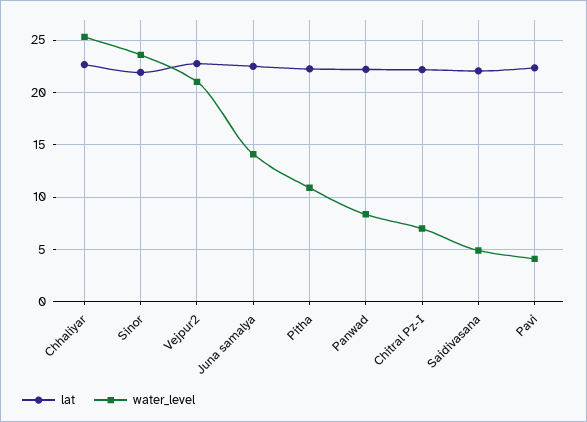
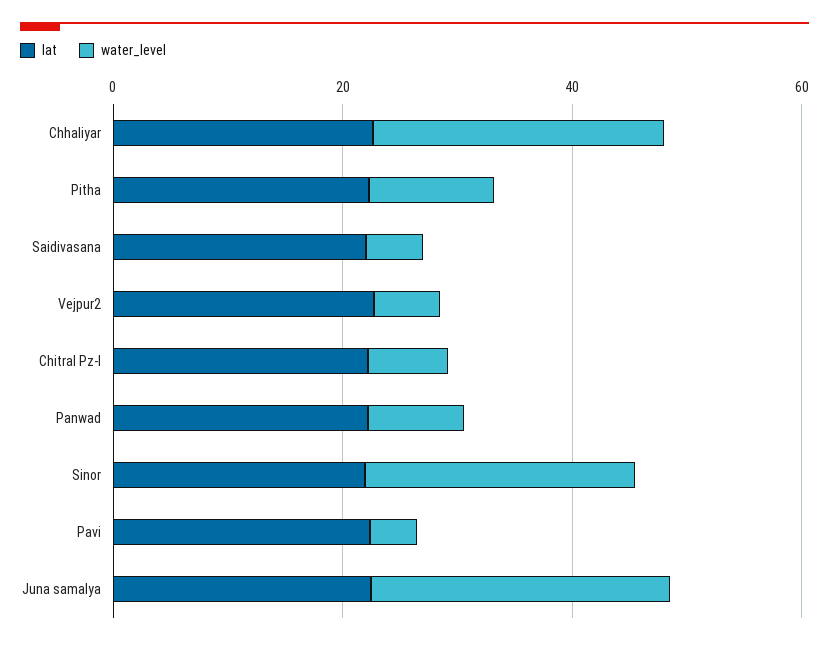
  {
    "lat": {
      "Chhaliyar": 23,
      "Sinor": 22,
      "Vejpur2": 23,
      "Juna samalya": 23,
      "Pitha": 22,
      "Panwad": 22,
      "Chitral Pz-I": 22,
      "Saidivasana": 22,
      "Pavi": 22
    },
    "water_level": {
      "Chhaliyar": 25,
      "Sinor": 24,
-     "Vejpur2": 21,
+     "Vejpur2": 5,
-     "Juna samalya": 14,
+     "Juna samalya": 25,
      "Pitha": 11,
      "Panwad": 8,
      "Chitral Pz-I": 7,
      "Saidivasana": 5,
      "Pavi": 4
    }
  }

